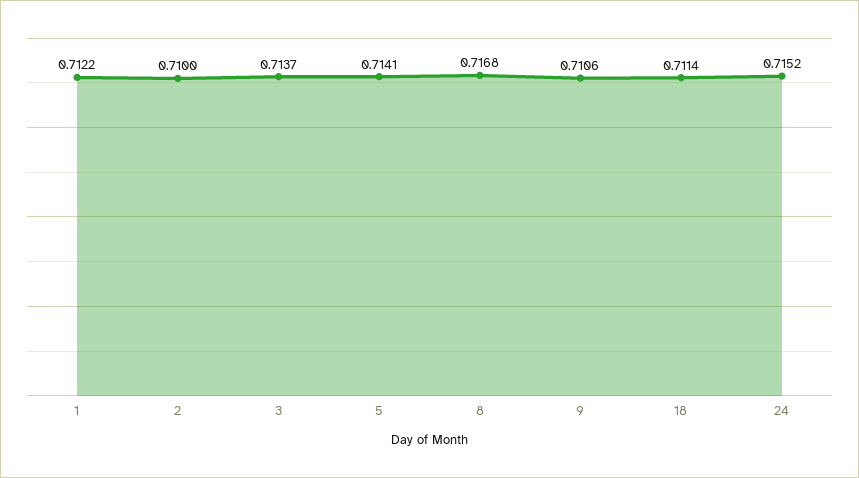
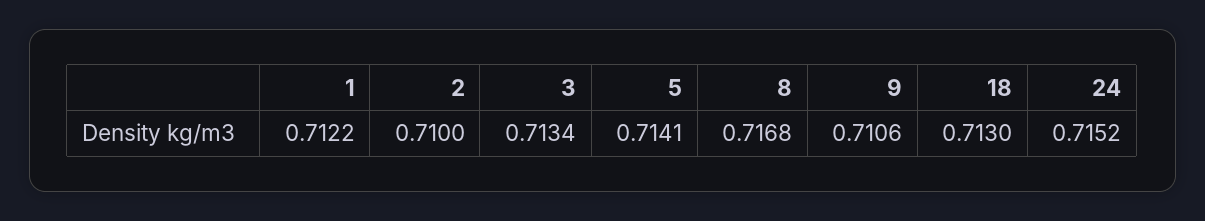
  {
    "1": 0.7122,
    "2": 0.71,
-   "3": 0.7137,
+   "3": 0.7134,
    "5": 0.7141,
    "8": 0.7168,
    "9": 0.7106,
-   "18": 0.7114,
+   "18": 0.713,
    "24": 0.7152
  }

